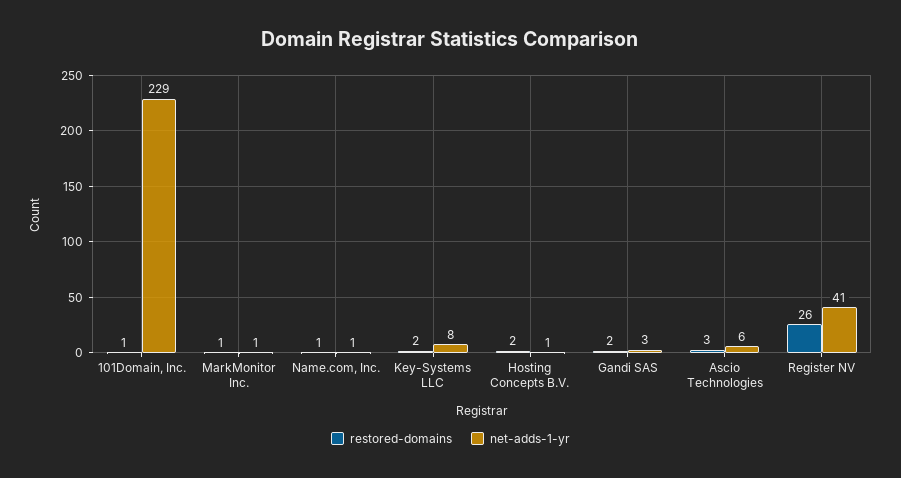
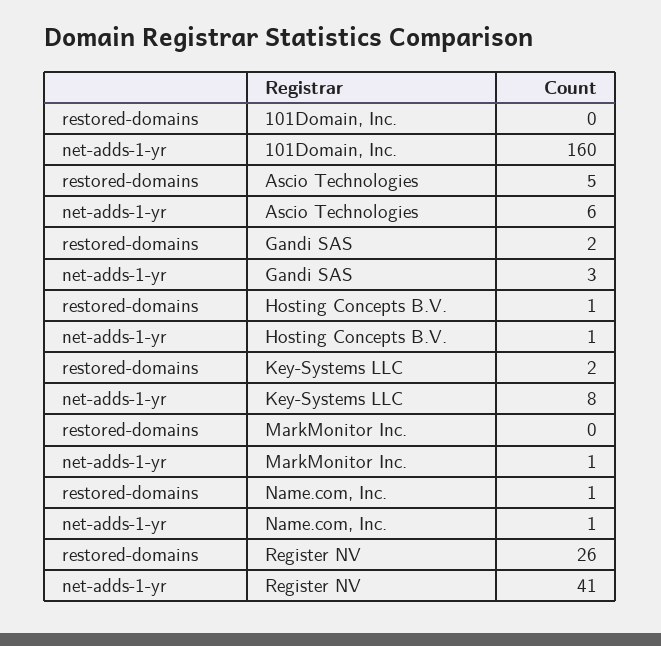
  {
    "restored-domains": {
-     "101Domain, Inc.": 1,
+     "101Domain, Inc.": 0,
-     "MarkMonitor Inc.": 1,
+     "MarkMonitor Inc.": 0,
      "Name.com, Inc.": 1,
      "Key-Systems LLC": 2,
-     "Hosting Concepts B.V.": 2,
+     "Hosting Concepts B.V.": 1,
      "Gandi SAS": 2,
-     "Ascio Technologies": 3,
+     "Ascio Technologies": 5,
      "Register NV": 26
    },
    "net-adds-1-yr": {
-     "101Domain, Inc.": 229,
+     "101Domain, Inc.": 160,
      "MarkMonitor Inc.": 1,
      "Name.com, Inc.": 1,
      "Key-Systems LLC": 8,
      "Hosting Concepts B.V.": 1,
      "Gandi SAS": 3,
      "Ascio Technologies": 6,
      "Register NV": 41
    }
  }

